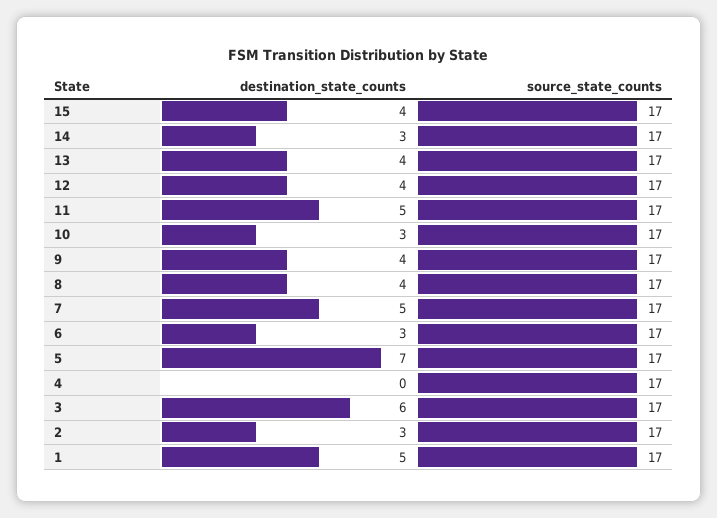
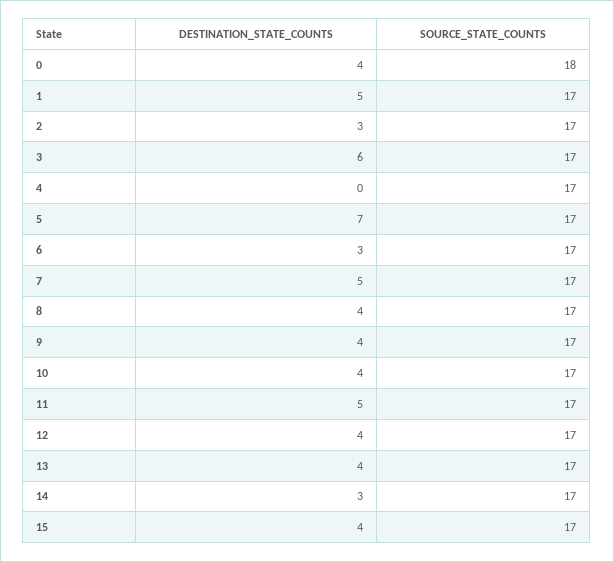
  {
    "destination_state_counts": {
      "15": 4,
      "14": 3,
      "13": 4,
      "12": 4,
      "11": 5,
-     "10": 3,
+     "10": 4,
      "9": 4,
      "8": 4,
      "7": 5,
      "6": 3,
      "5": 7,
      "4": 0,
      "3": 6,
      "2": 3,
-     "1": 5
+     "1": 5,
+     "0": 4
    },
    "source_state_counts": {
      "15": 17,
      "14": 17,
      "13": 17,
      "12": 17,
      "11": 17,
      "10": 17,
      "9": 17,
      "8": 17,
      "7": 17,
      "6": 17,
      "5": 17,
      "4": 17,
      "3": 17,
      "2": 17,
-     "1": 17
+     "1": 17,
+     "0": 18
    }
  }

